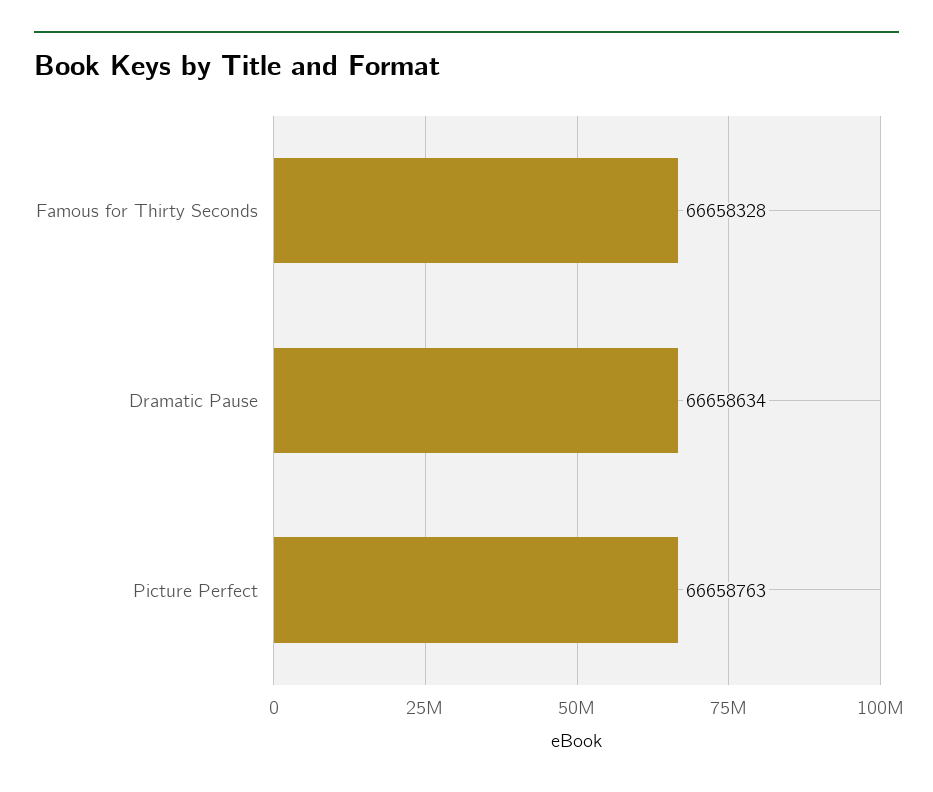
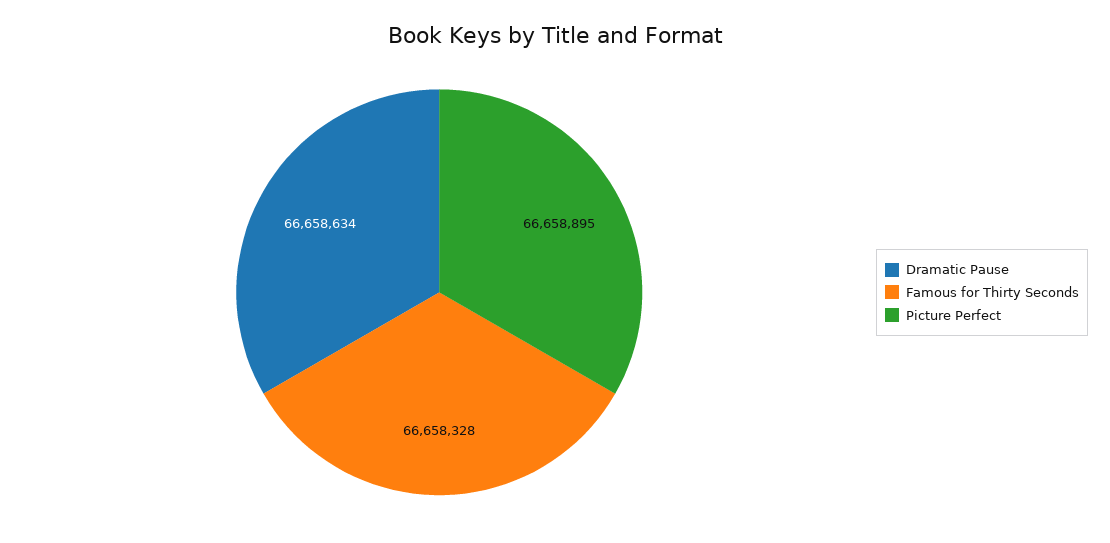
  {
    "Famous for Thirty Seconds": 66658328,
    "Dramatic Pause": 66658634,
-   "Picture Perfect": 66658763
+   "Picture Perfect": 66658895
  }

